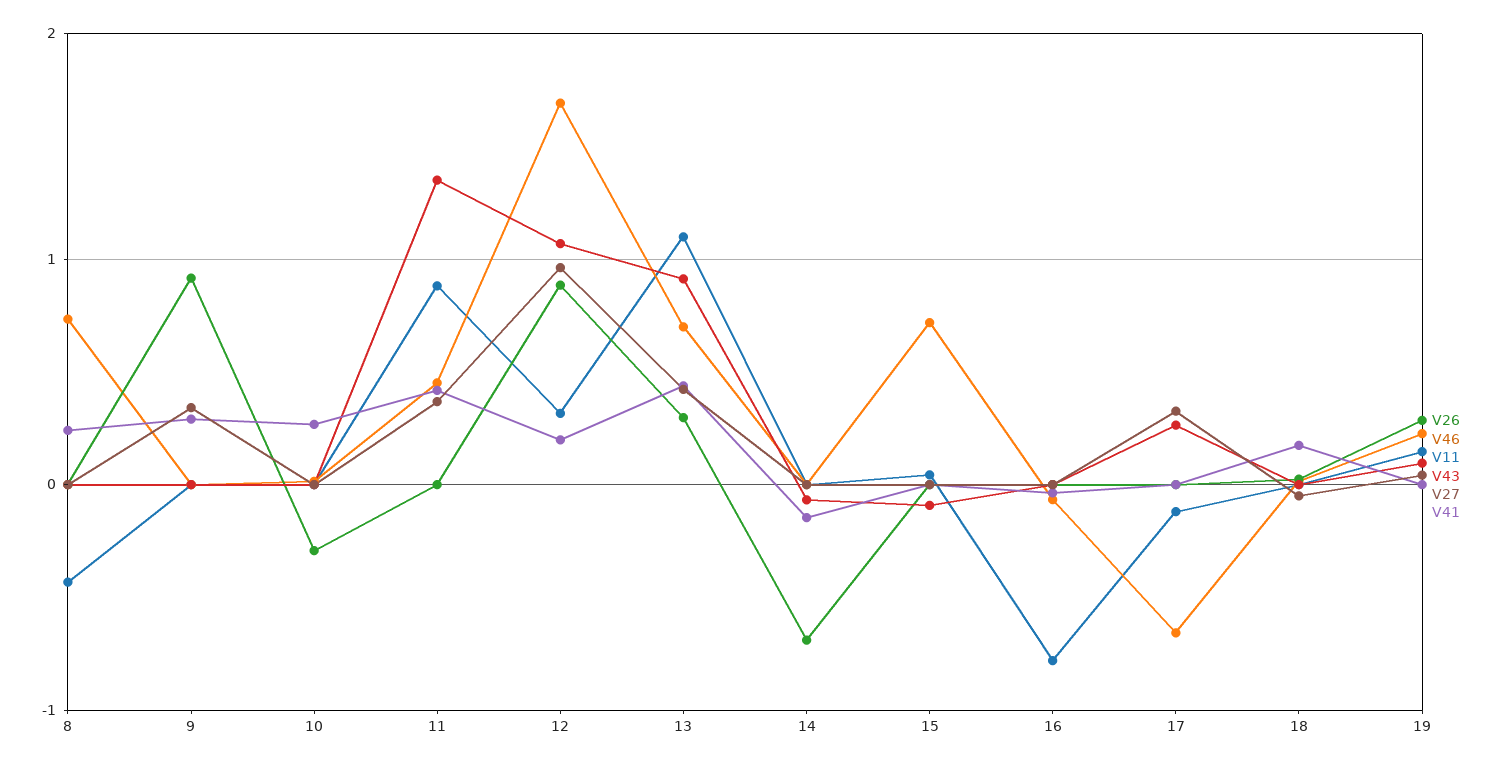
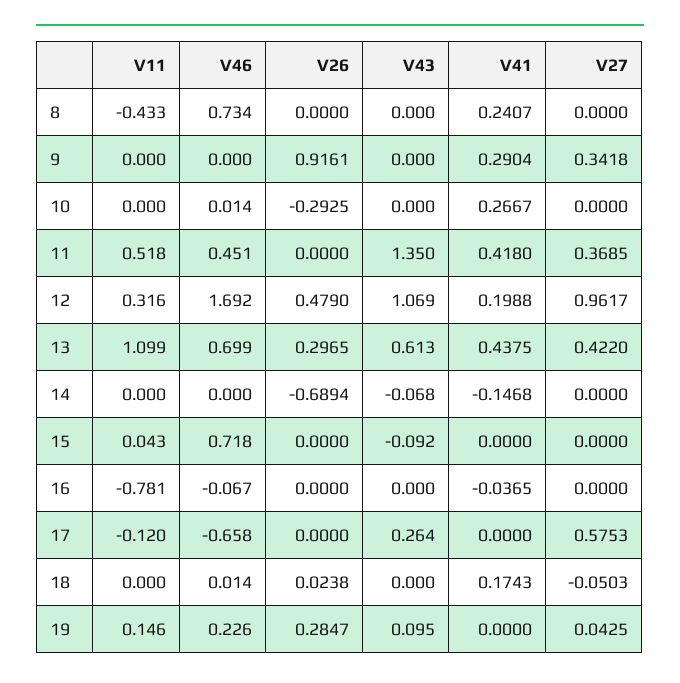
  {
    "V26": {
      "8": 0,
      "9": 0.9161,
      "10": -0.2925,
      "11": 0,
-     "12": 0.9,
+     "12": 0.479,
      "13": 0.2965,
      "14": -0.6894,
      "15": 0,
      "16": 0,
      "17": 0,
      "18": 0.0238,
      "19": 0.2847
    },
    "V46": {
      "8": 0.734,
      "9": 0,
      "10": 0.014,
      "11": 0.451,
      "12": 1.692,
      "13": 0.699,
      "14": 0,
      "15": 0.718,
      "16": -0.067,
      "17": -0.658,
      "18": 0.014,
      "19": 0.226
    },
    "V11": {
      "8": -0.433,
      "9": 0,
      "10": 0,
-     "11": 0.9,
+     "11": 0.518,
      "12": 0.316,
      "13": 1.099,
      "14": 0,
      "15": 0.043,
      "16": -0.781,
      "17": -0.12,
      "18": 0,
      "19": 0.146
    },
    "V43": {
      "8": 0,
      "9": 0,
      "10": 0,
      "11": 1.35,
      "12": 1.069,
-     "13": 0.9,
+     "13": 0.613,
      "14": -0.068,
      "15": -0.092,
      "16": 0,
      "17": 0.264,
      "18": 0,
      "19": 0.095
    },
    "V27": {
      "8": 0,
      "9": 0.3418,
      "10": 0,
      "11": 0.3685,
      "12": 0.9617,
      "13": 0.422,
      "14": 0,
      "15": 0,
      "16": 0,
-     "17": 0.3,
+     "17": 0.5753,
      "18": -0.0503,
      "19": 0.0425
    },
    "V41": {
      "8": 0.2407,
      "9": 0.2904,
      "10": 0.2667,
      "11": 0.418,
      "12": 0.1988,
      "13": 0.4375,
      "14": -0.1468,
      "15": 0,
      "16": -0.0365,
      "17": 0,
      "18": 0.1743,
      "19": 0
    }
  }

